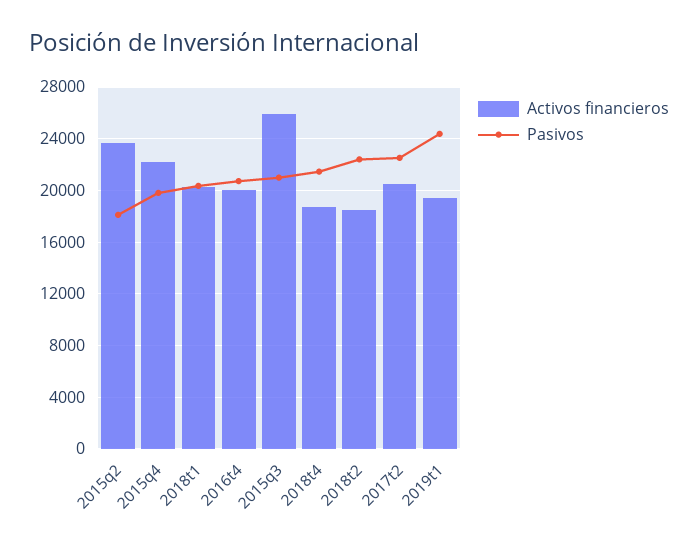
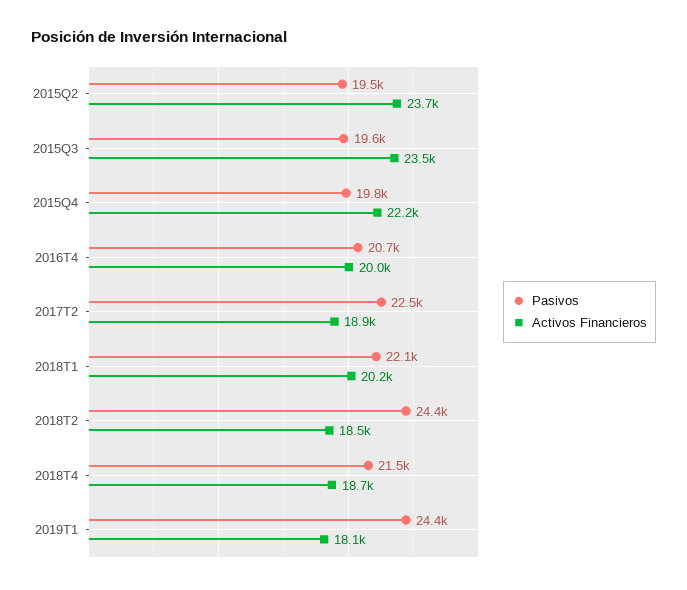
  {
    "Activos financieros": {
      "2015q2": 23700,
      "2015q4": 22200,
      "2018t1": 20200,
      "2016t4": 20000,
-     "2015q3": 26000,
+     "2015q3": 23500,
      "2018t4": 18700,
      "2018t2": 18500,
-     "2017t2": 20500,
+     "2017t2": 18900,
-     "2019t1": 19500
+     "2019t1": 18100
    },
    "Pasivos": {
-     "2015q2": 18000,
+     "2015q2": 19500,
      "2015q4": 19800,
-     "2018t1": 20500,
+     "2018t1": 22100,
      "2016t4": 20700,
-     "2015q3": 21000,
+     "2015q3": 19600,
      "2018t4": 21500,
-     "2018t2": 22500,
+     "2018t2": 24400,
      "2017t2": 22500,
      "2019t1": 24400
    }
  }

